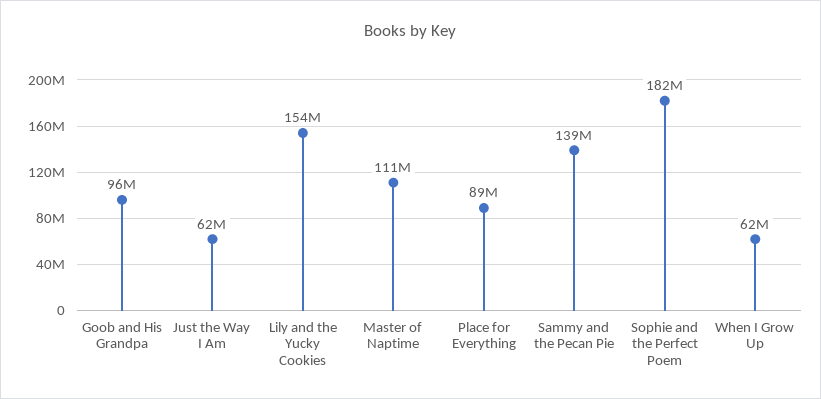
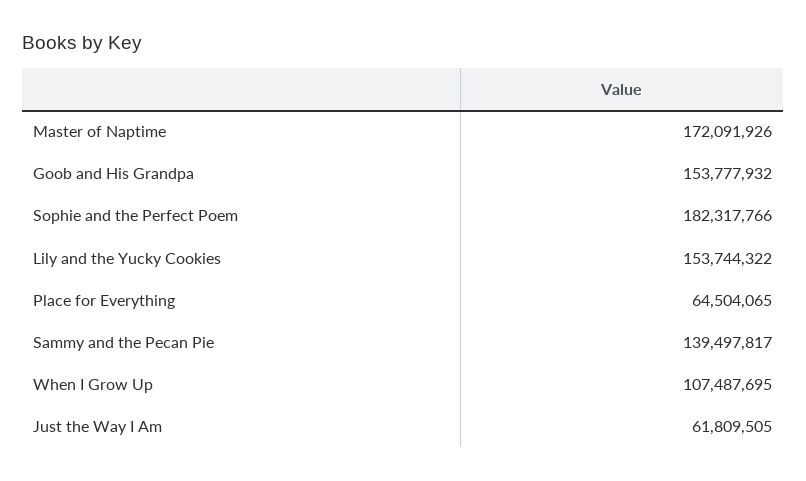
  {
-   "Goob and His Grandpa": 96000000,
+   "Goob and His Grandpa": 153777932,
    "Just the Way I Am": 61809505,
    "Lily and the Yucky Cookies": 153744322,
-   "Master of Naptime": 111000000,
+   "Master of Naptime": 172091926,
-   "Place for Everything": 89000000,
+   "Place for Everything": 64504065,
    "Sammy and the Pecan Pie": 139497817,
    "Sophie and the Perfect Poem": 182317766,
-   "When I Grow Up": 62000000
+   "When I Grow Up": 107487695
  }

